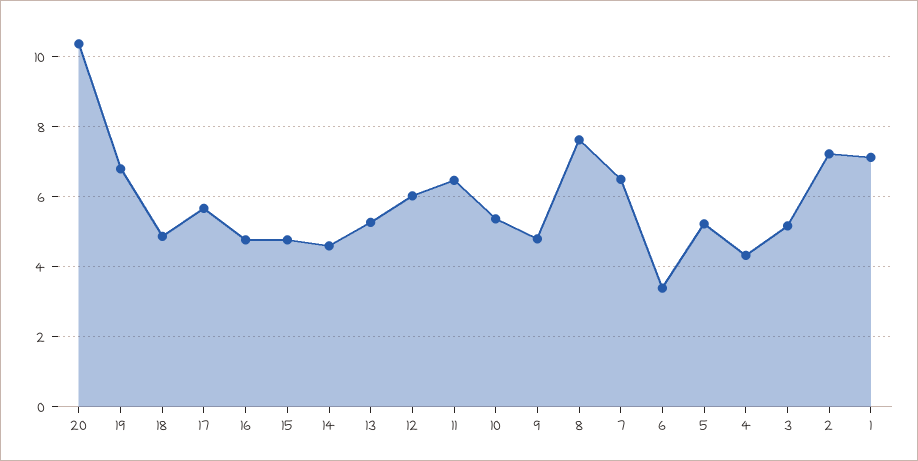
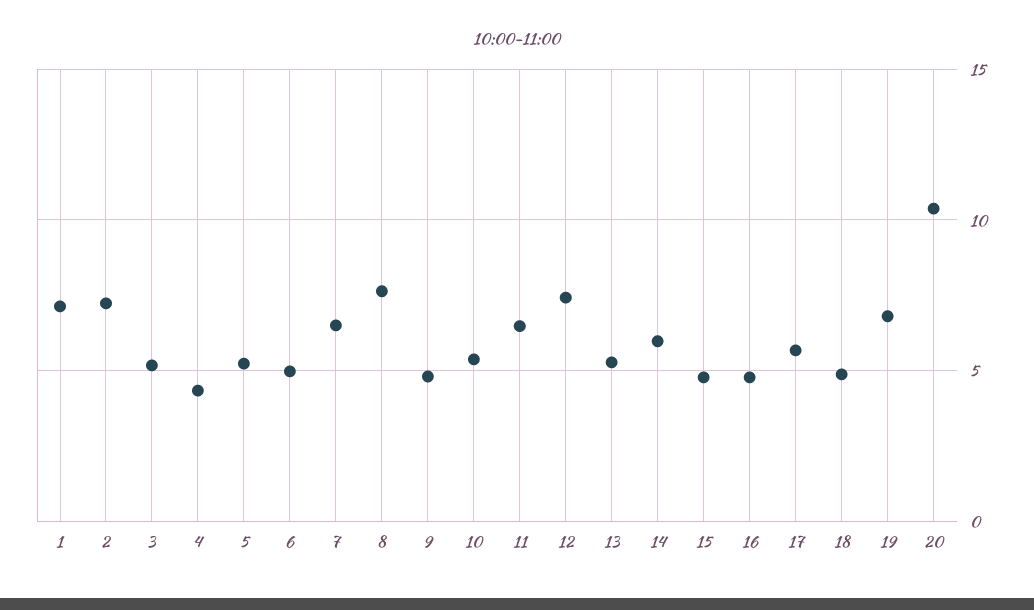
  {
    "20": 10.4,
    "19": 6.8,
    "18": 4.8,
    "17": 5.6,
    "16": 4.8,
    "15": 4.8,
-   "14": 4.6,
+   "14": 6,
    "13": 5.2,
-   "12": 6,
+   "12": 7.5,
    "11": 6.4,
    "10": 5.4,
    "9": 4.8,
    "8": 7.6,
    "7": 6.6,
-   "6": 3.4,
+   "6": 5,
    "5": 5.2,
    "4": 4.4,
    "3": 5.2,
    "2": 7.2,
    "1": 7.2
  }

